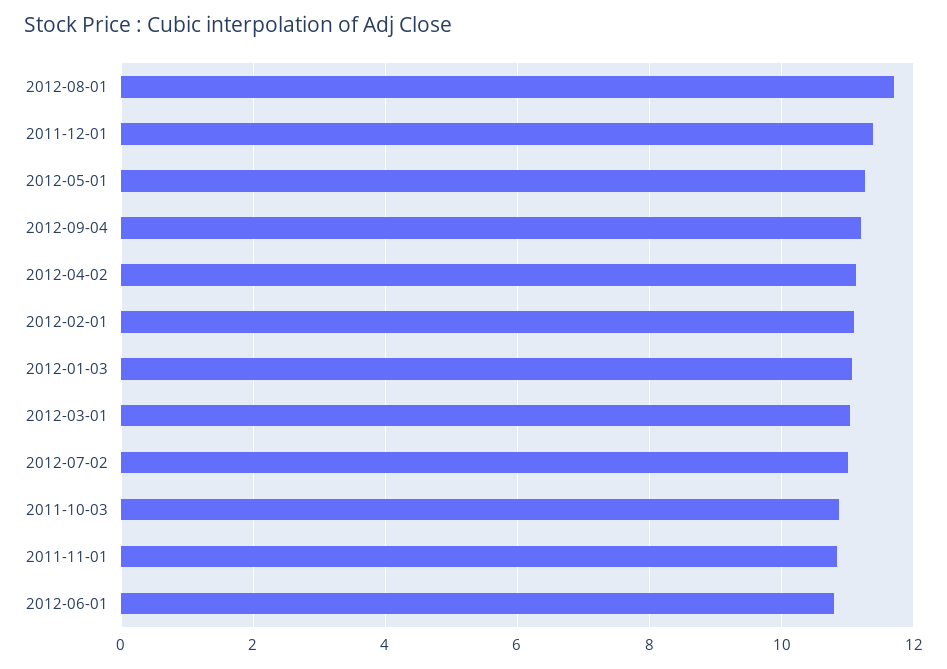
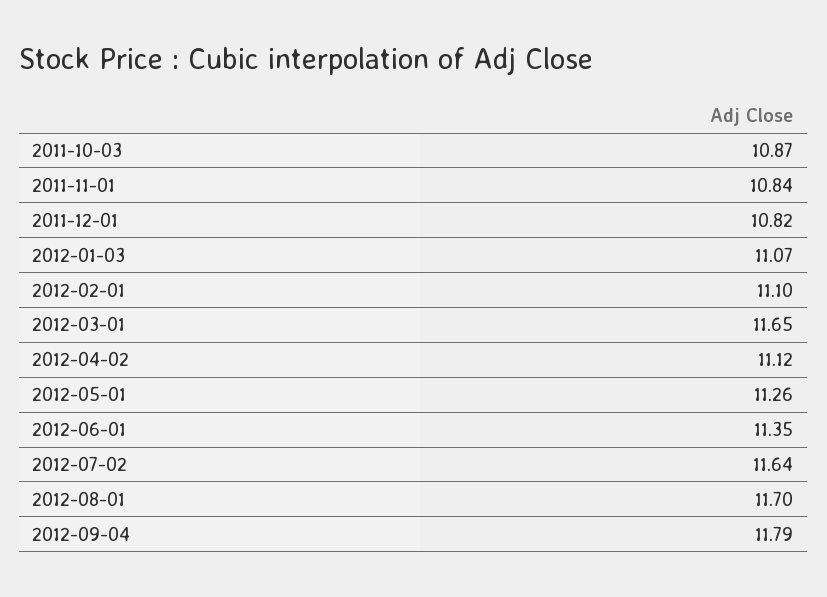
  {
    "2012-08-01": 11.7,
-   "2011-12-01": 11.4,
+   "2011-12-01": 10.82,
    "2012-05-01": 11.26,
-   "2012-09-04": 11.2,
+   "2012-09-04": 11.79,
    "2012-04-02": 11.12,
    "2012-02-01": 11.1,
    "2012-01-03": 11.07,
-   "2012-03-01": 11,
+   "2012-03-01": 11.65,
-   "2012-07-02": 11,
+   "2012-07-02": 11.64,
    "2011-10-03": 10.87,
    "2011-11-01": 10.84,
-   "2012-06-01": 10.8
+   "2012-06-01": 11.35
  }

